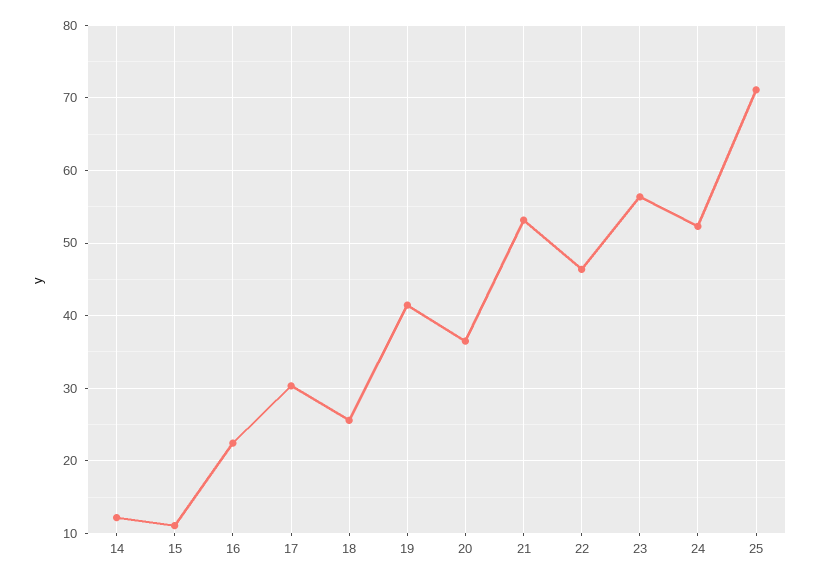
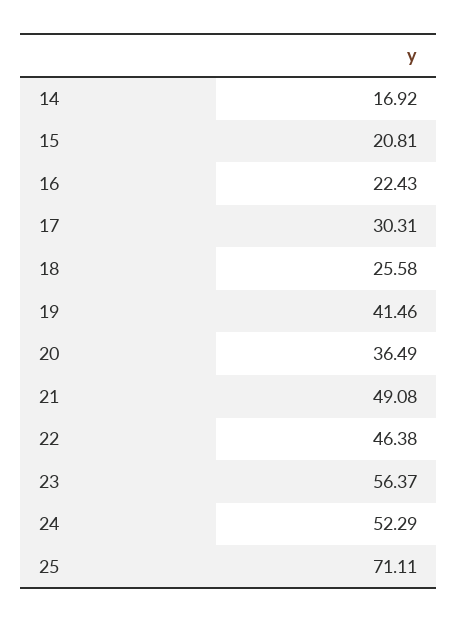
  {
-   "14": 12,
+   "14": 16.92,
-   "15": 11,
+   "15": 20.81,
    "16": 22.43,
    "17": 30.31,
    "18": 25.58,
    "19": 41.46,
    "20": 36.49,
-   "21": 53,
+   "21": 49.08,
    "22": 46.38,
    "23": 56.37,
    "24": 52.29,
    "25": 71.11
  }

